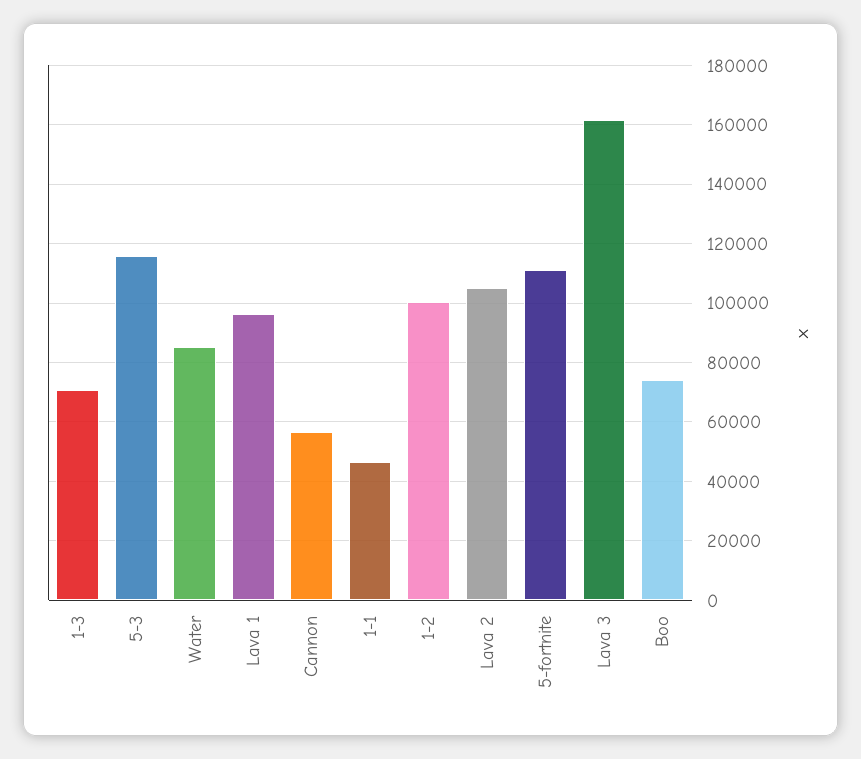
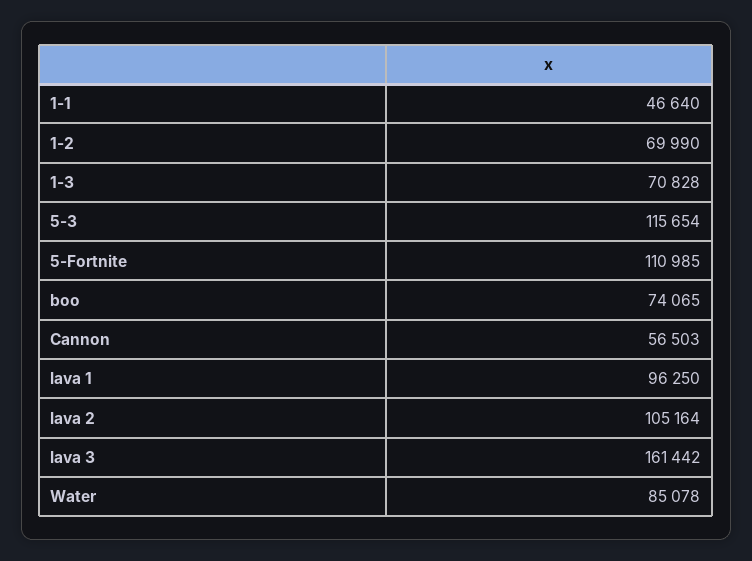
  {
    "1-3": 70828,
    "5-3": 115654,
    "Water": 85078,
    "Lava 1": 96250,
    "Cannon": 56503,
    "1-1": 46640,
-   "1-2": 100000,
+   "1-2": 69990,
    "Lava 2": 105164,
    "5-fortnite": 110985,
    "Lava 3": 161442,
    "Boo": 74065
  }

